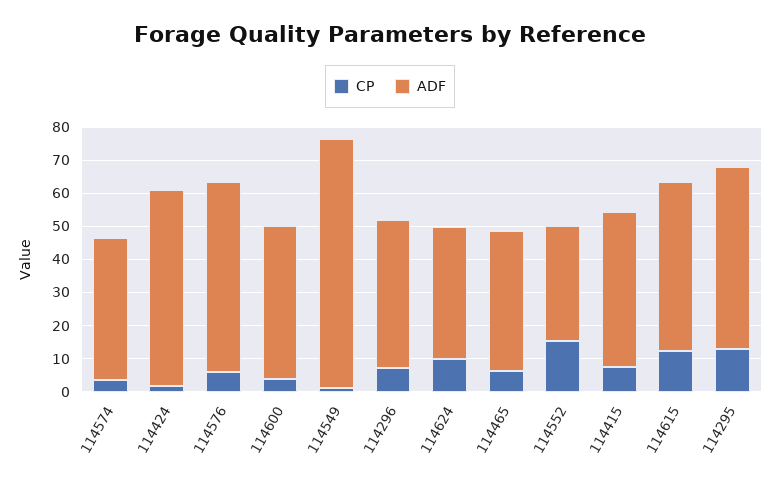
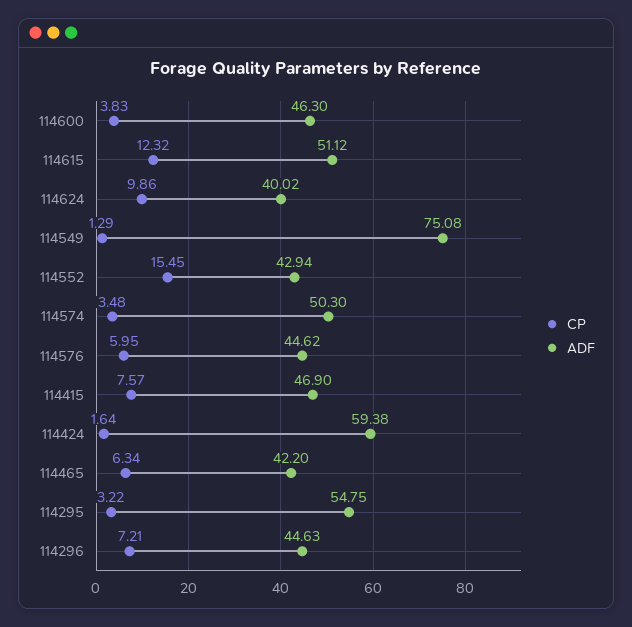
  {
    "CP": {
      "114574": 3.48,
      "114424": 1.64,
      "114576": 5.95,
      "114600": 3.83,
      "114549": 1.29,
      "114296": 7.21,
      "114624": 9.86,
      "114465": 6.34,
      "114552": 15.45,
      "114415": 7.57,
      "114615": 12.32,
-     "114295": 12.5
+     "114295": 3.22
    },
    "ADF": {
-     "114574": 42.5,
+     "114574": 50.3,
      "114424": 59.38,
-     "114576": 57.5,
+     "114576": 44.62,
      "114600": 46.3,
      "114549": 75.08,
      "114296": 44.63,
      "114624": 40.02,
      "114465": 42.2,
-     "114552": 35,
+     "114552": 42.94,
      "114415": 46.9,
      "114615": 51.12,
      "114295": 54.75
    }
  }

